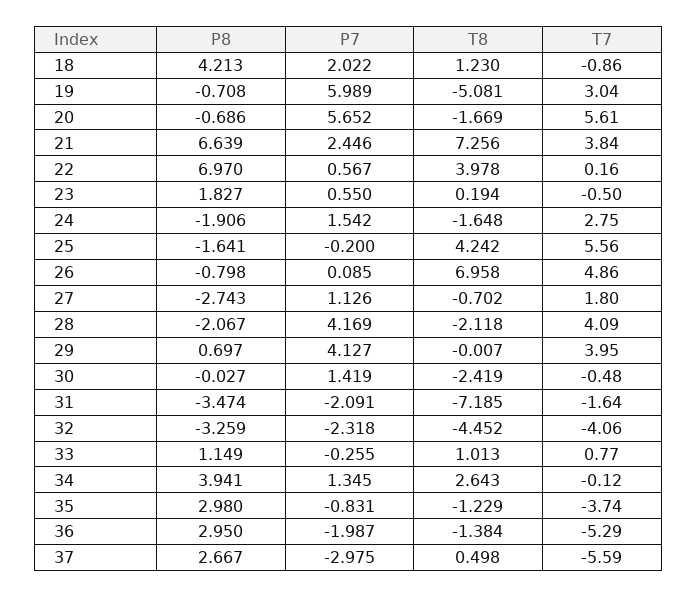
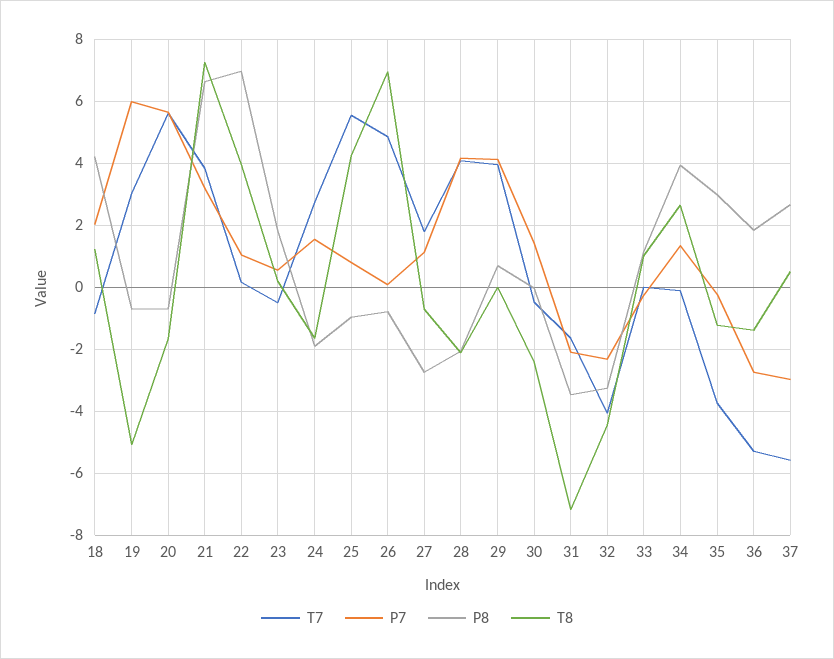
  {
    "P8": {
      "18": 4.213,
      "19": -0.708,
      "20": -0.686,
      "21": 6.639,
      "22": 6.97,
      "23": 1.827,
      "24": -1.906,
-     "25": -1.641,
+     "25": -1,
      "26": -0.798,
      "27": -2.743,
      "28": -2.067,
      "29": 0.697,
      "30": -0.027,
      "31": -3.474,
      "32": -3.259,
      "33": 1.149,
      "34": 3.941,
      "35": 2.98,
-     "36": 2.95,
+     "36": 1.8,
      "37": 2.667
    },
    "P7": {
      "18": 2.022,
      "19": 5.989,
      "20": 5.652,
-     "21": 2.446,
+     "21": 3.2,
-     "22": 0.567,
+     "22": 1,
      "23": 0.55,
      "24": 1.542,
-     "25": -0.2,
+     "25": 0.8,
      "26": 0.085,
      "27": 1.126,
      "28": 4.169,
      "29": 4.127,
      "30": 1.419,
      "31": -2.091,
      "32": -2.318,
      "33": -0.255,
      "34": 1.345,
-     "35": -0.831,
+     "35": -0.2,
-     "36": -1.987,
+     "36": -2.8,
      "37": -2.975
    },
    "T8": {
      "18": 1.23,
      "19": -5.081,
      "20": -1.669,
      "21": 7.256,
      "22": 3.978,
      "23": 0.194,
      "24": -1.648,
      "25": 4.242,
      "26": 6.958,
      "27": -0.702,
      "28": -2.118,
      "29": -0.007,
      "30": -2.419,
      "31": -7.185,
      "32": -4.452,
      "33": 1.013,
      "34": 2.643,
      "35": -1.229,
      "36": -1.384,
      "37": 0.498
    },
    "T7": {
      "18": -0.86,
      "19": 3.04,
      "20": 5.61,
      "21": 3.84,
      "22": 0.16,
      "23": -0.5,
      "24": 2.75,
      "25": 5.56,
      "26": 4.86,
      "27": 1.8,
      "28": 4.09,
      "29": 3.95,
      "30": -0.48,
      "31": -1.64,
      "32": -4.06,
-     "33": 0.77,
+     "33": 0,
      "34": -0.12,
      "35": -3.74,
      "36": -5.29,
      "37": -5.59
    }
  }

